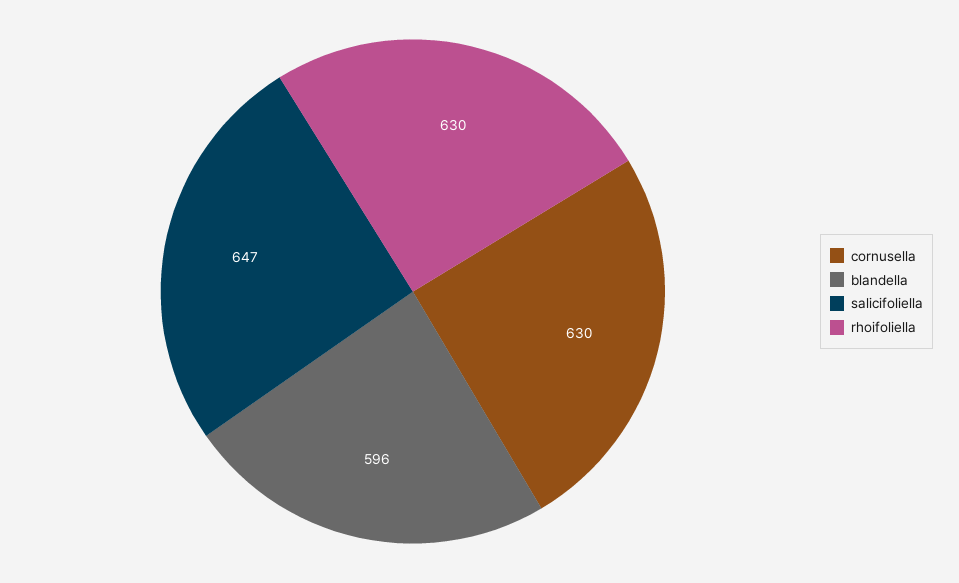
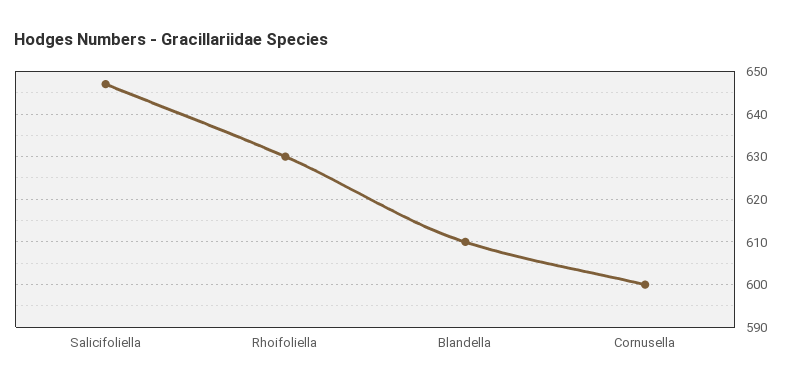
  {
-   "cornusella": 630,
+   "cornusella": 600,
-   "blandella": 596,
+   "blandella": 610,
    "salicifoliella": 647,
    "rhoifoliella": 630
  }

